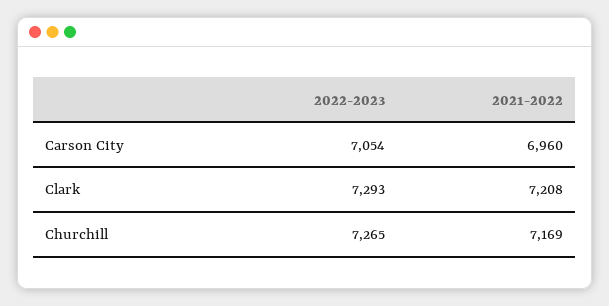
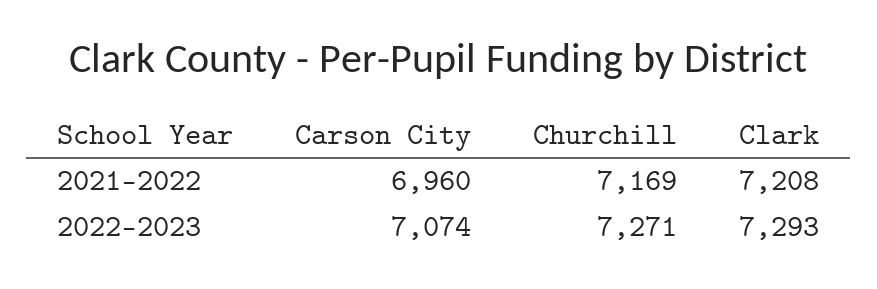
  {
    "2022-2023": {
-     "Carson City": 7054,
+     "Carson City": 7074,
      "Clark": 7293,
-     "Churchill": 7265
+     "Churchill": 7271
    },
    "2021-2022": {
      "Carson City": 6960,
      "Clark": 7208,
      "Churchill": 7169
    }
  }

